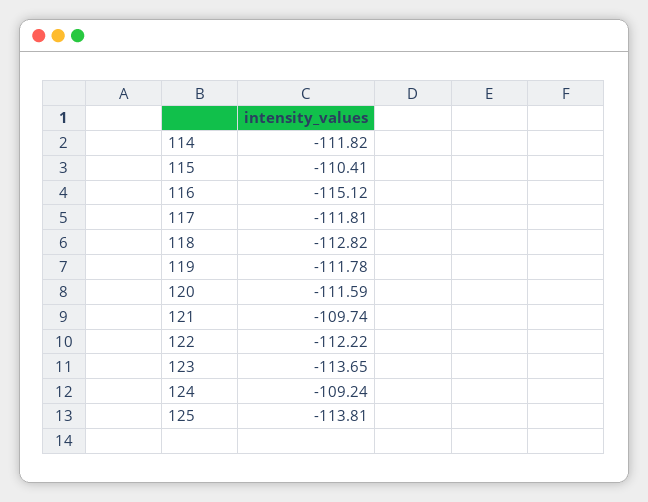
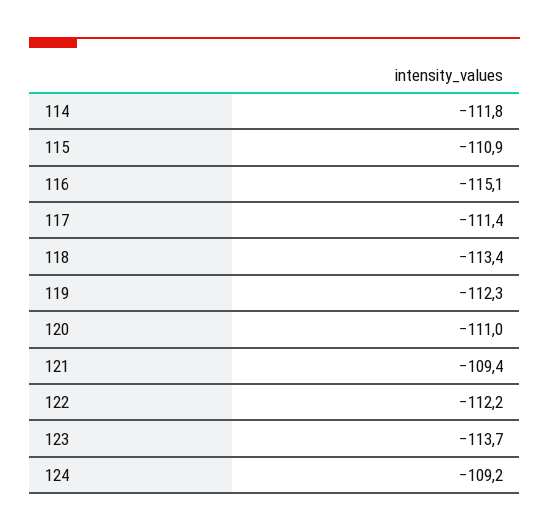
  {
    "114": -111.82,
-   "115": -110.41,
+   "115": -110.9,
    "116": -115.12,
-   "117": -111.81,
+   "117": -111.4,
-   "118": -112.82,
+   "118": -113.4,
-   "119": -111.78,
+   "119": -112.3,
-   "120": -111.59,
+   "120": -111,
-   "121": -109.74,
+   "121": -109.4,
    "122": -112.22,
    "123": -113.65,
-   "124": -109.24,
+   "124": -109.24
-   "125": -113.81
  }

